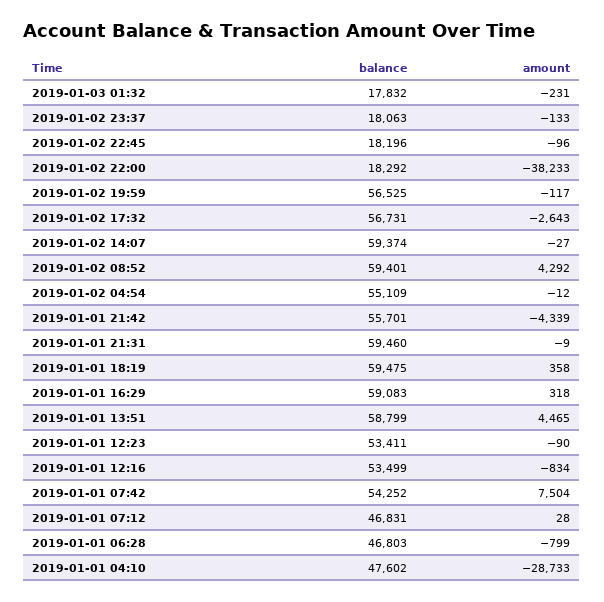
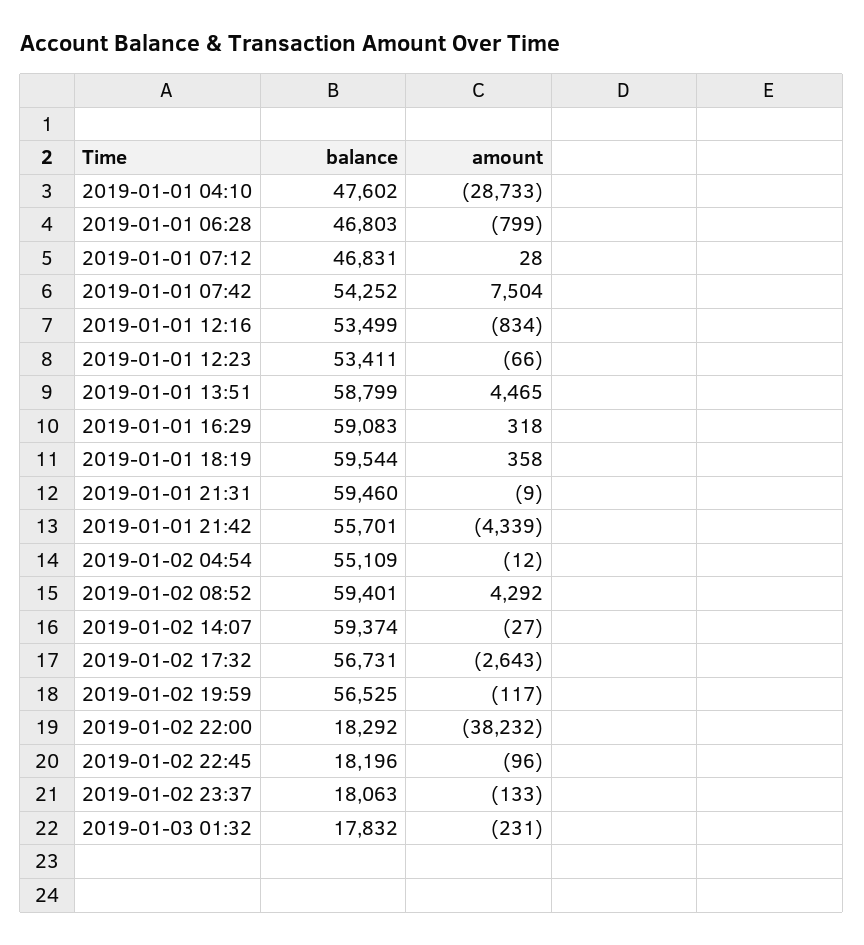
  {
    "balance": {
      "2019-01-03 01:32": 17832,
      "2019-01-02 23:37": 18063,
      "2019-01-02 22:45": 18196,
      "2019-01-02 22:00": 18292,
      "2019-01-02 19:59": 56525,
      "2019-01-02 17:32": 56731,
      "2019-01-02 14:07": 59374,
      "2019-01-02 08:52": 59401,
      "2019-01-02 04:54": 55109,
      "2019-01-01 21:42": 55701,
      "2019-01-01 21:31": 59460,
-     "2019-01-01 18:19": 59475,
+     "2019-01-01 18:19": 59544,
      "2019-01-01 16:29": 59083,
      "2019-01-01 13:51": 58799,
      "2019-01-01 12:23": 53411,
      "2019-01-01 12:16": 53499,
      "2019-01-01 07:42": 54252,
      "2019-01-01 07:12": 46831,
      "2019-01-01 06:28": 46803,
      "2019-01-01 04:10": 47602
    },
    "amount": {
      "2019-01-03 01:32": -231,
      "2019-01-02 23:37": -133,
      "2019-01-02 22:45": -96,
-     "2019-01-02 22:00": -38233,
+     "2019-01-02 22:00": -38232,
      "2019-01-02 19:59": -117,
      "2019-01-02 17:32": -2643,
      "2019-01-02 14:07": -27,
      "2019-01-02 08:52": 4292,
      "2019-01-02 04:54": -12,
      "2019-01-01 21:42": -4339,
      "2019-01-01 21:31": -9,
      "2019-01-01 18:19": 358,
      "2019-01-01 16:29": 318,
      "2019-01-01 13:51": 4465,
-     "2019-01-01 12:23": -90,
+     "2019-01-01 12:23": -66,
      "2019-01-01 12:16": -834,
      "2019-01-01 07:42": 7504,
      "2019-01-01 07:12": 28,
      "2019-01-01 06:28": -799,
      "2019-01-01 04:10": -28733
    }
  }

